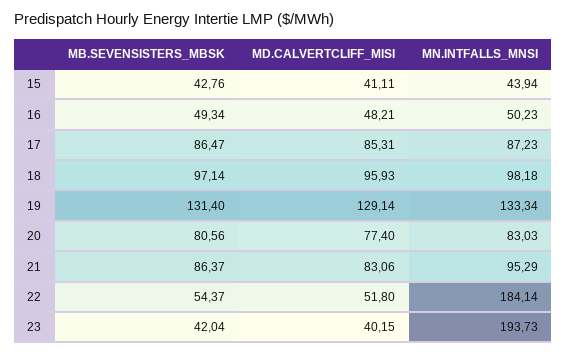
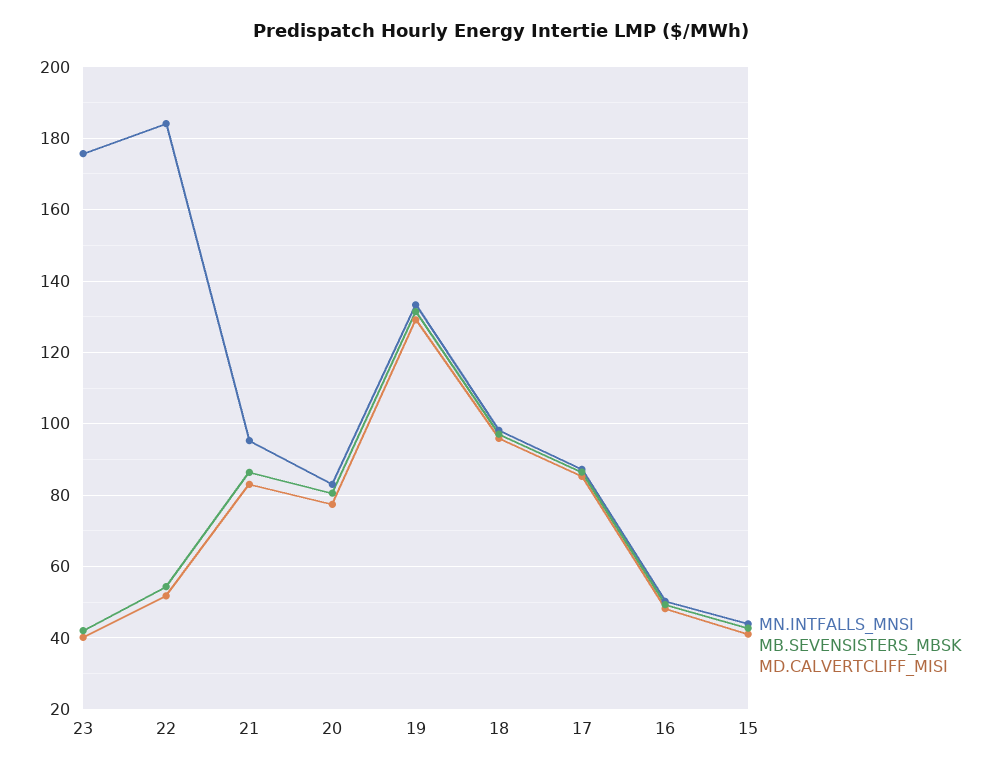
  {
    "MB.SEVENSISTERS_MBSK": {
      "15": 42.76,
      "16": 49.34,
      "17": 86.47,
      "18": 97.14,
      "19": 131.4,
      "20": 80.56,
      "21": 86.37,
      "22": 54.37,
      "23": 42.04
    },
    "MD.CALVERTCLIFF_MISI": {
      "15": 41.11,
      "16": 48.21,
      "17": 85.31,
      "18": 95.93,
      "19": 129.14,
      "20": 77.4,
      "21": 83.06,
      "22": 51.8,
      "23": 40.15
    },
    "MN.INTFALLS_MNSI": {
      "15": 43.94,
      "16": 50.23,
      "17": 87.23,
      "18": 98.18,
      "19": 133.34,
      "20": 83.03,
      "21": 95.29,
      "22": 184.14,
-     "23": 193.73
+     "23": 176
    }
  }

